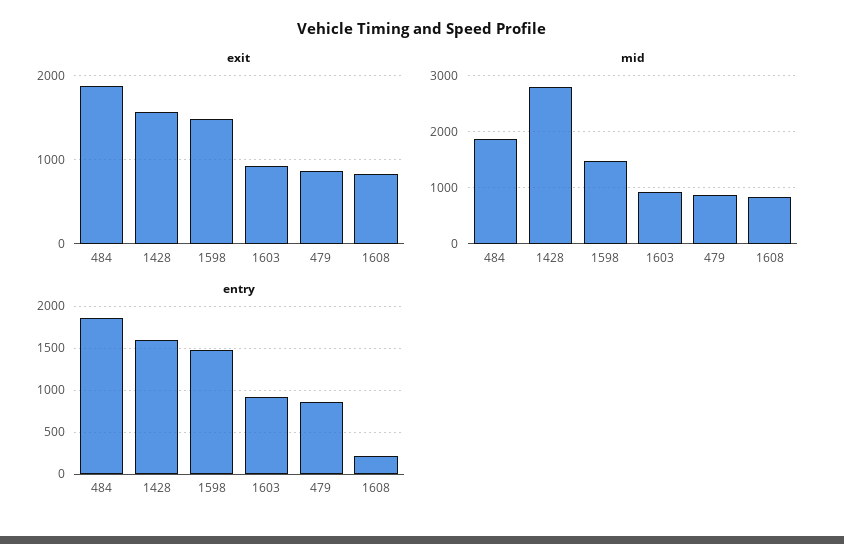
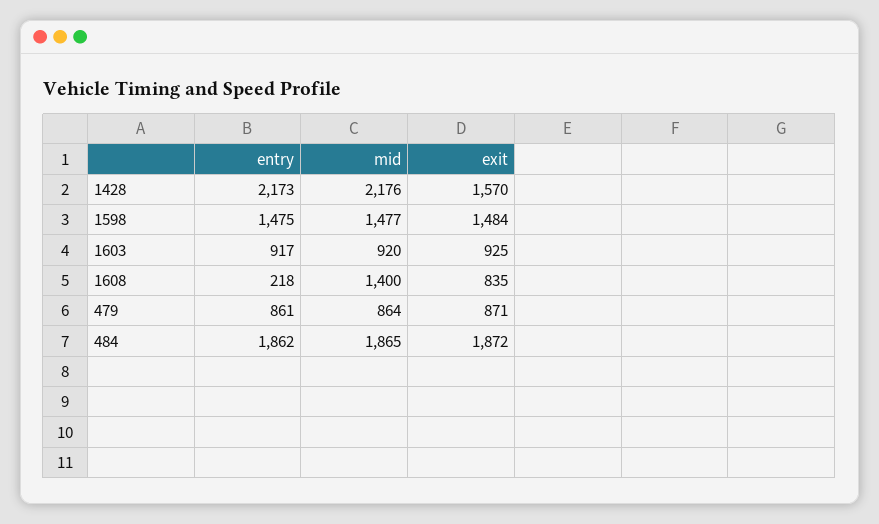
  {
    "exit": {
      "484": 1872,
      "1428": 1570,
      "1598": 1484,
      "1603": 925,
      "479": 871,
      "1608": 835
    },
    "mid": {
      "484": 1865,
-     "1428": 2800,
+     "1428": 2176,
      "1598": 1477,
      "1603": 920,
      "479": 864,
-     "1608": 800
+     "1608": 1400
    },
    "entry": {
      "484": 1862,
-     "1428": 1600,
+     "1428": 2173,
      "1598": 1475,
      "1603": 917,
      "479": 861,
      "1608": 218
    }
  }

